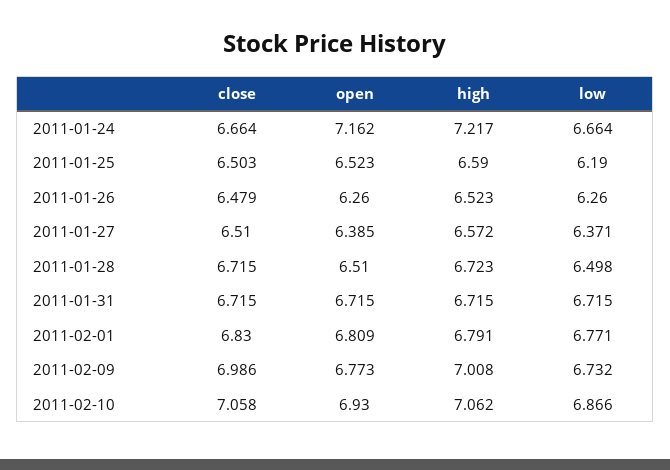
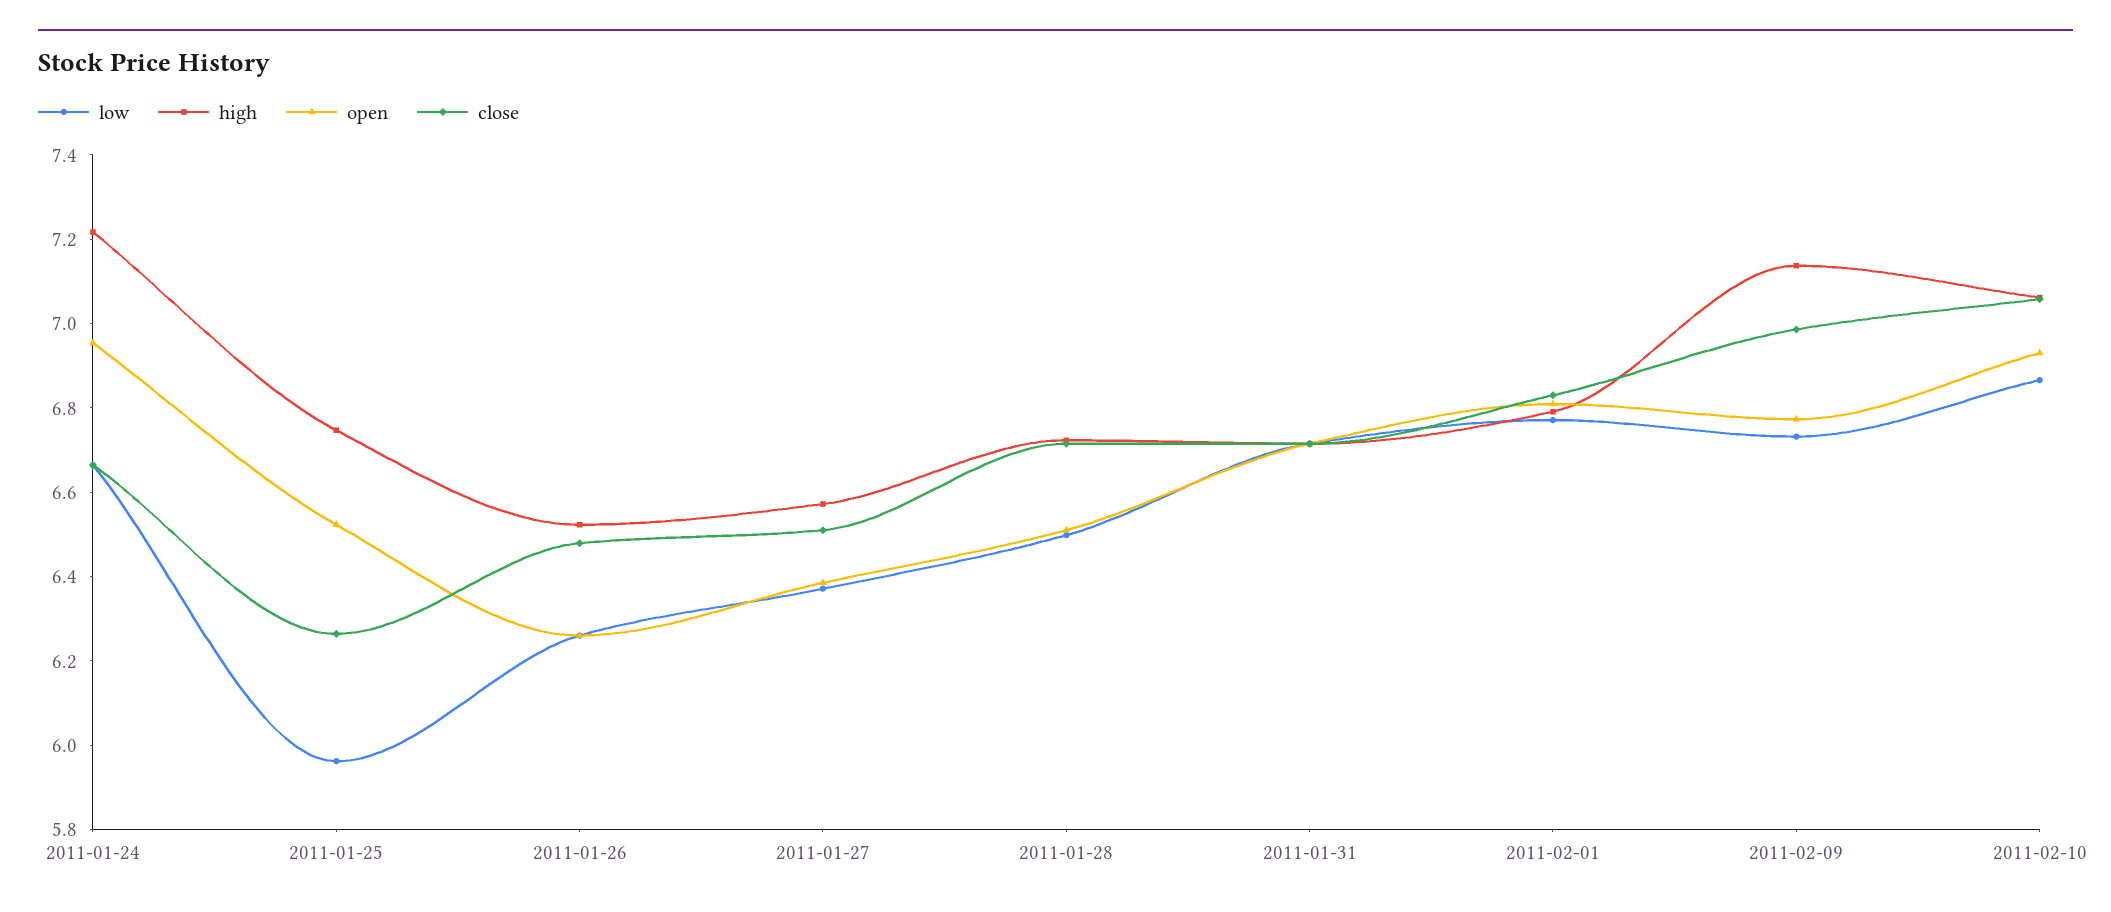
  {
    "close": {
      "2011-01-24": 6.664,
-     "2011-01-25": 6.503,
+     "2011-01-25": 6.25,
      "2011-01-26": 6.479,
      "2011-01-27": 6.51,
      "2011-01-28": 6.715,
      "2011-01-31": 6.715,
      "2011-02-01": 6.83,
      "2011-02-09": 6.986,
      "2011-02-10": 7.058
    },
    "open": {
-     "2011-01-24": 7.162,
+     "2011-01-24": 6.95,
      "2011-01-25": 6.523,
      "2011-01-26": 6.26,
      "2011-01-27": 6.385,
      "2011-01-28": 6.51,
      "2011-01-31": 6.715,
      "2011-02-01": 6.809,
      "2011-02-09": 6.773,
      "2011-02-10": 6.93
    },
    "high": {
      "2011-01-24": 7.217,
-     "2011-01-25": 6.59,
+     "2011-01-25": 6.75,
      "2011-01-26": 6.523,
      "2011-01-27": 6.572,
      "2011-01-28": 6.723,
      "2011-01-31": 6.715,
      "2011-02-01": 6.791,
-     "2011-02-09": 7.008,
+     "2011-02-09": 7.15,
      "2011-02-10": 7.062
    },
    "low": {
      "2011-01-24": 6.664,
-     "2011-01-25": 6.19,
+     "2011-01-25": 5.95,
      "2011-01-26": 6.26,
      "2011-01-27": 6.371,
      "2011-01-28": 6.498,
      "2011-01-31": 6.715,
      "2011-02-01": 6.771,
      "2011-02-09": 6.732,
      "2011-02-10": 6.866
    }
  }

